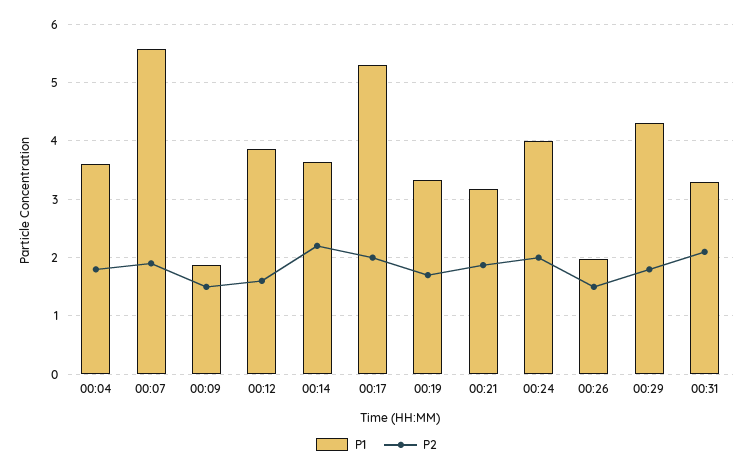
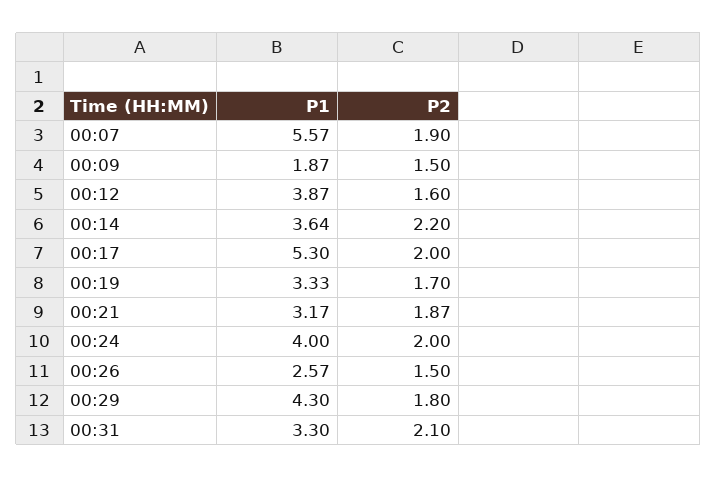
  {
    "P1": {
-     "00:04": 3.6,
      "00:07": 5.57,
      "00:09": 1.87,
      "00:12": 3.87,
      "00:14": 3.64,
      "00:17": 5.3,
      "00:19": 3.33,
      "00:21": 3.17,
      "00:24": 4,
-     "00:26": 2,
+     "00:26": 2.57,
      "00:29": 4.3,
      "00:31": 3.3
    },
    "P2": {
-     "00:04": 1.8,
      "00:07": 1.9,
      "00:09": 1.5,
      "00:12": 1.6,
      "00:14": 2.2,
      "00:17": 2,
      "00:19": 1.7,
      "00:21": 1.87,
      "00:24": 2,
      "00:26": 1.5,
      "00:29": 1.8,
      "00:31": 2.1
    }
  }

